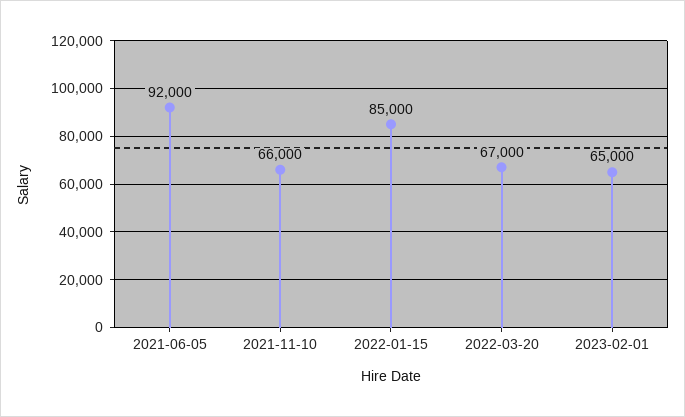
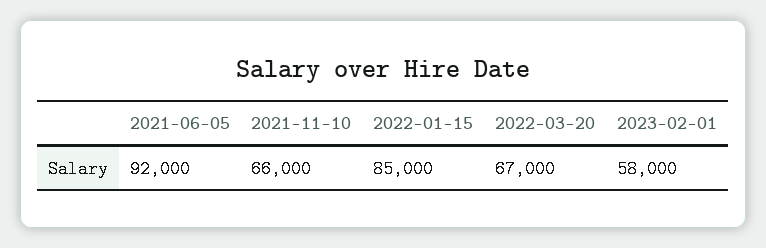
  {
    "2021-06-05": 92000,
    "2021-11-10": 66000,
    "2022-01-15": 85000,
    "2022-03-20": 67000,
-   "2023-02-01": 65000
+   "2023-02-01": 58000
  }

